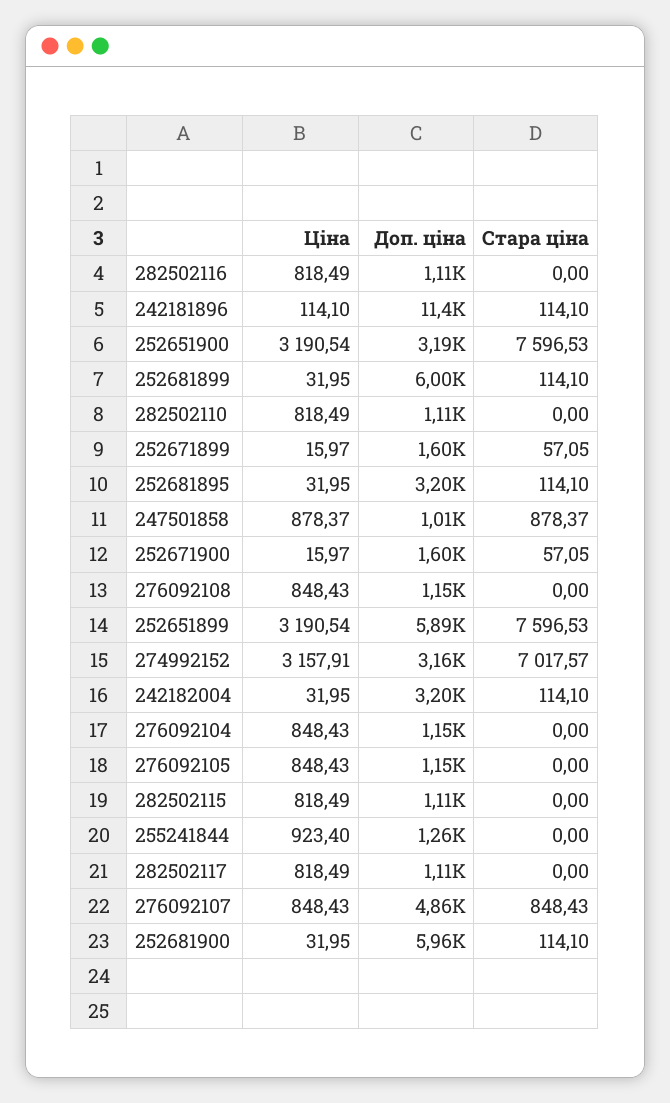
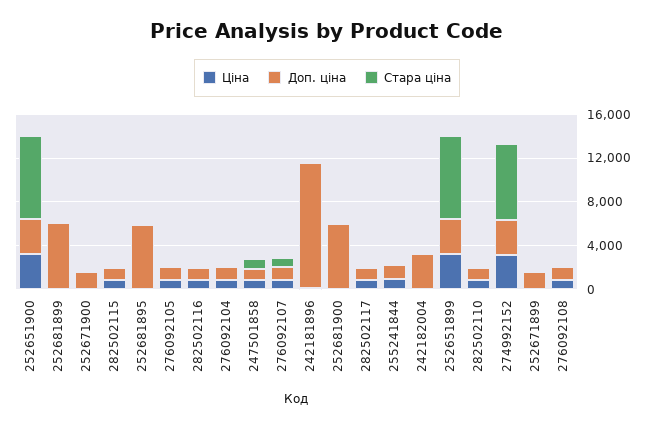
  {
    "Ціна": {
      "282502116": 818.49,
      "242181896": 114.1,
      "252651900": 3190.54,
      "252681899": 31.95,
      "282502110": 818.49,
      "252671899": 15.97,
      "252681895": 31.95,
      "247501858": 878.37,
      "252671900": 15.97,
      "276092108": 848.43,
      "252651899": 3190.54,
      "274992152": 3157.91,
      "242182004": 31.95,
      "276092104": 848.43,
      "276092105": 848.43,
      "282502115": 818.49,
      "255241844": 923.4,
      "282502117": 818.49,
      "276092107": 848.43,
      "252681900": 31.95
    },
    "Доп. ціна": {
      "282502116": 1110,
      "242181896": 11400,
      "252651900": 3190,
      "252681899": 6000,
      "282502110": 1110,
      "252671899": 1600,
-     "252681895": 3200,
+     "252681895": 6000,
      "247501858": 1010,
      "252671900": 1600,
      "276092108": 1150,
-     "252651899": 5890,
+     "252651899": 3000,
      "274992152": 3160,
      "242182004": 3200,
      "276092104": 1150,
      "276092105": 1150,
      "282502115": 1110,
      "255241844": 1260,
      "282502117": 1110,
-     "276092107": 4860,
+     "276092107": 1000,
      "252681900": 5960
    },
    "Стара ціна": {
      "282502116": 0,
      "242181896": 114.1,
      "252651900": 7596.53,
      "252681899": 114.1,
      "282502110": 0,
      "252671899": 57.05,
      "252681895": 114.1,
      "247501858": 878.37,
      "252671900": 57.05,
      "276092108": 0,
      "252651899": 7596.53,
      "274992152": 7017.57,
      "242182004": 114.1,
      "276092104": 0,
      "276092105": 0,
      "282502115": 0,
      "255241844": 0,
      "282502117": 0,
      "276092107": 848.43,
      "252681900": 114.1
    }
  }

